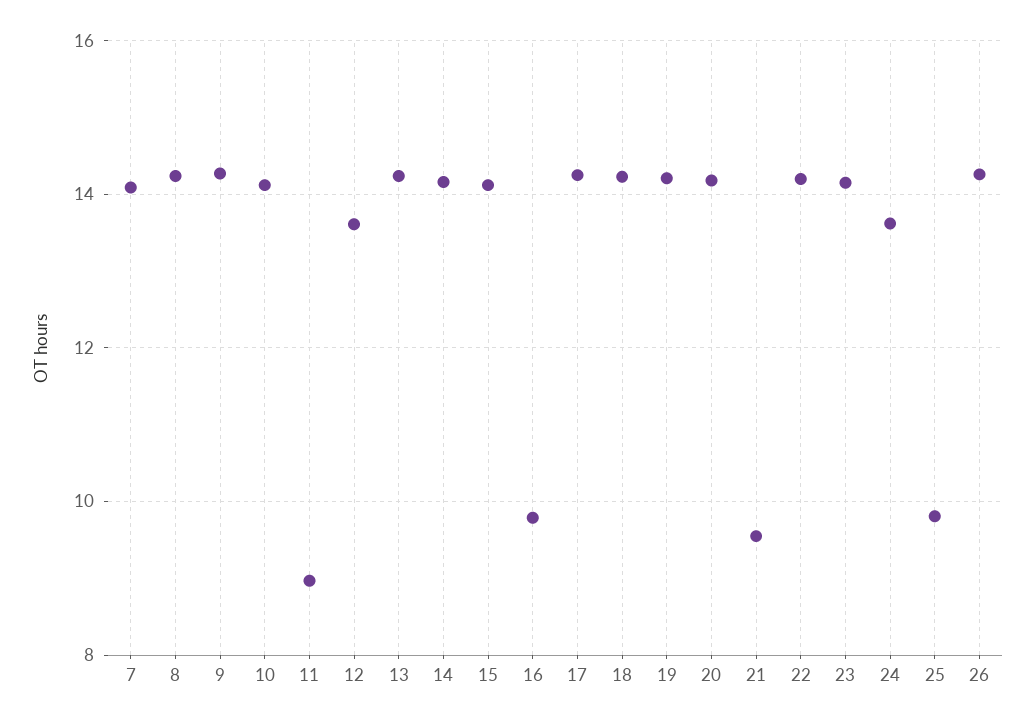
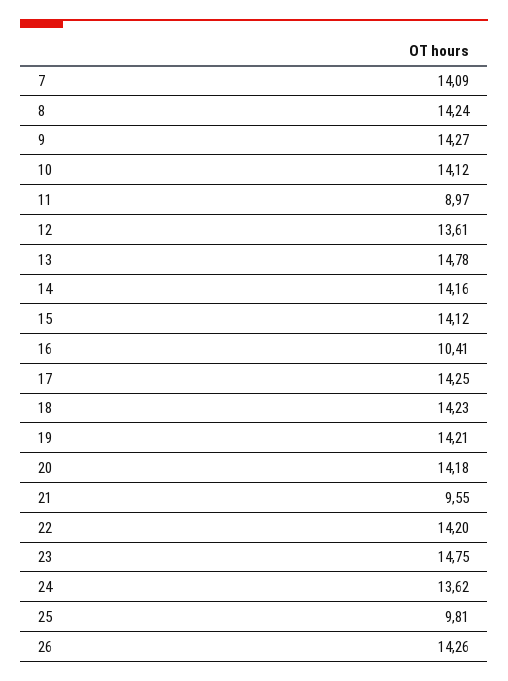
  {
    "7": 14.09,
    "8": 14.24,
    "9": 14.27,
    "10": 14.12,
    "11": 8.97,
    "12": 13.61,
-   "13": 14.2,
+   "13": 14.78,
    "14": 14.16,
    "15": 14.12,
-   "16": 9.8,
+   "16": 10.41,
    "17": 14.25,
    "18": 14.23,
    "19": 14.21,
    "20": 14.18,
    "21": 9.55,
    "22": 14.2,
-   "23": 14.2,
+   "23": 14.75,
    "24": 13.62,
    "25": 9.81,
    "26": 14.26
  }

